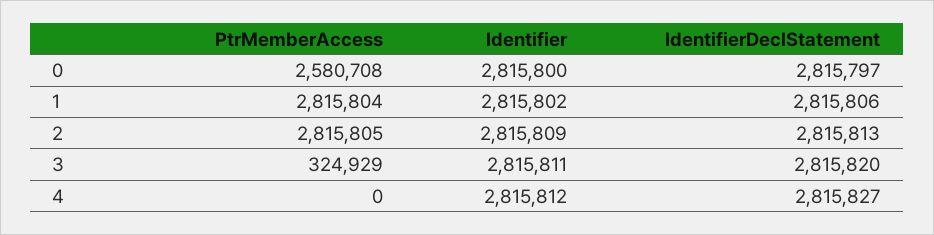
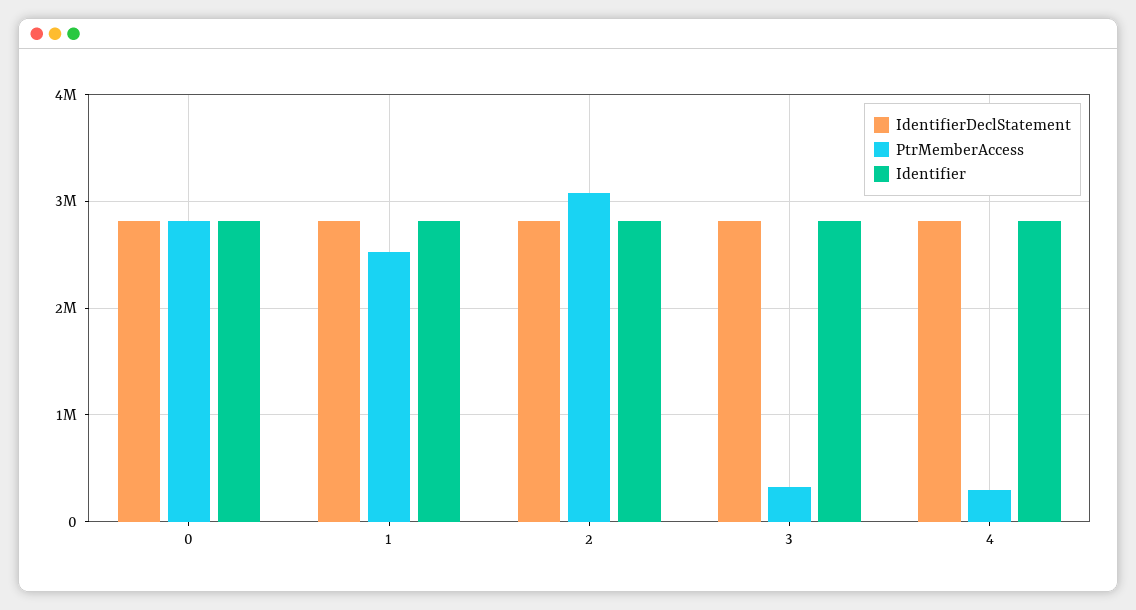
  {
    "PtrMemberAccess": {
-     "0": 2580708,
+     "0": 2800000,
-     "1": 2815804,
+     "1": 2500000,
-     "2": 2815805,
+     "2": 3100000,
      "3": 324929,
-     "4": 0
+     "4": 300000
    },
    "Identifier": {
      "0": 2815800,
      "1": 2815802,
      "2": 2815809,
      "3": 2815811,
      "4": 2815812
    },
    "IdentifierDeclStatement": {
      "0": 2815797,
      "1": 2815806,
      "2": 2815813,
      "3": 2815820,
      "4": 2815827
    }
  }

